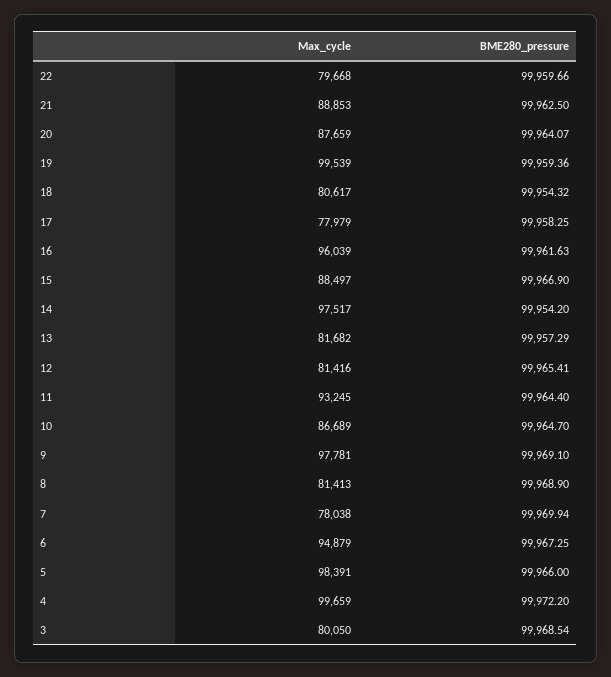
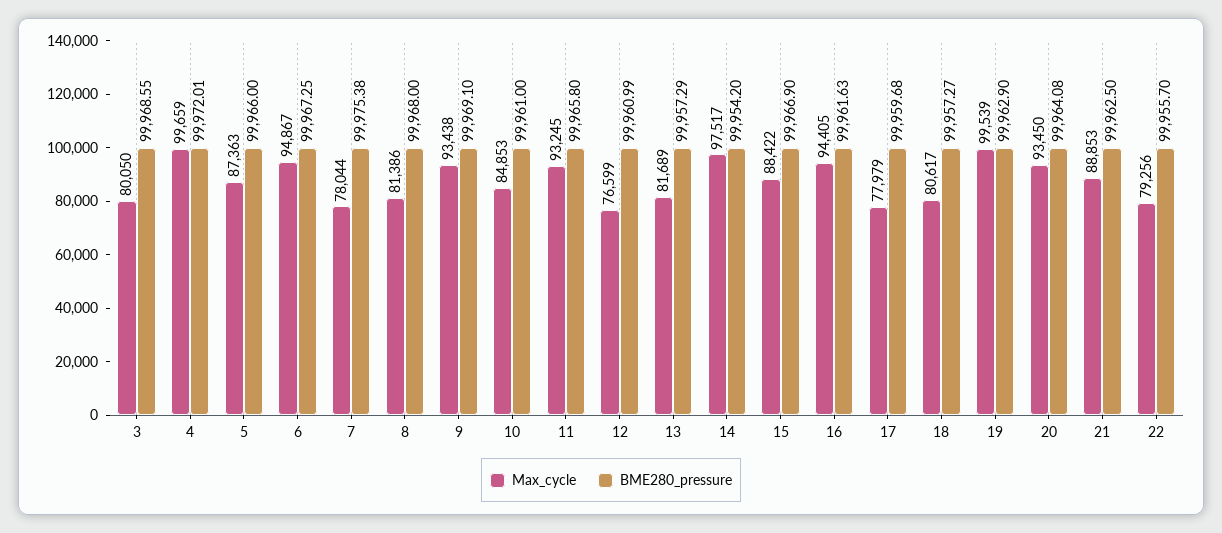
  {
    "Max_cycle": {
-     "22": 79668,
+     "22": 79256,
      "21": 88853,
-     "20": 87659,
+     "20": 93450,
      "19": 99539,
      "18": 80617,
      "17": 77979,
-     "16": 96039,
+     "16": 94405,
-     "15": 88497,
+     "15": 88422,
      "14": 97517,
-     "13": 81682,
+     "13": 81689,
-     "12": 81416,
+     "12": 76599,
      "11": 93245,
-     "10": 86689,
+     "10": 84853,
-     "9": 97781,
+     "9": 93438,
-     "8": 81413,
+     "8": 81386,
-     "7": 78038,
+     "7": 78044,
-     "6": 94879,
+     "6": 94867,
-     "5": 98391,
+     "5": 87363,
      "4": 99659,
      "3": 80050
    },
    "BME280_pressure": {
-     "22": 99959.66,
+     "22": 99955.7,
      "21": 99962.5,
-     "20": 99964.07,
+     "20": 99964.08,
-     "19": 99959.36,
+     "19": 99962.9,
-     "18": 99954.32,
+     "18": 99957.27,
-     "17": 99958.25,
+     "17": 99959.68,
      "16": 99961.63,
      "15": 99966.9,
      "14": 99954.2,
      "13": 99957.29,
-     "12": 99965.41,
+     "12": 99960.99,
-     "11": 99964.4,
+     "11": 99965.8,
-     "10": 99964.7,
+     "10": 99961,
      "9": 99969.1,
-     "8": 99968.9,
+     "8": 99968,
-     "7": 99969.94,
+     "7": 99975.38,
      "6": 99967.25,
      "5": 99966,
-     "4": 99972.2,
+     "4": 99972.01,
-     "3": 99968.54
+     "3": 99968.55
    }
  }

